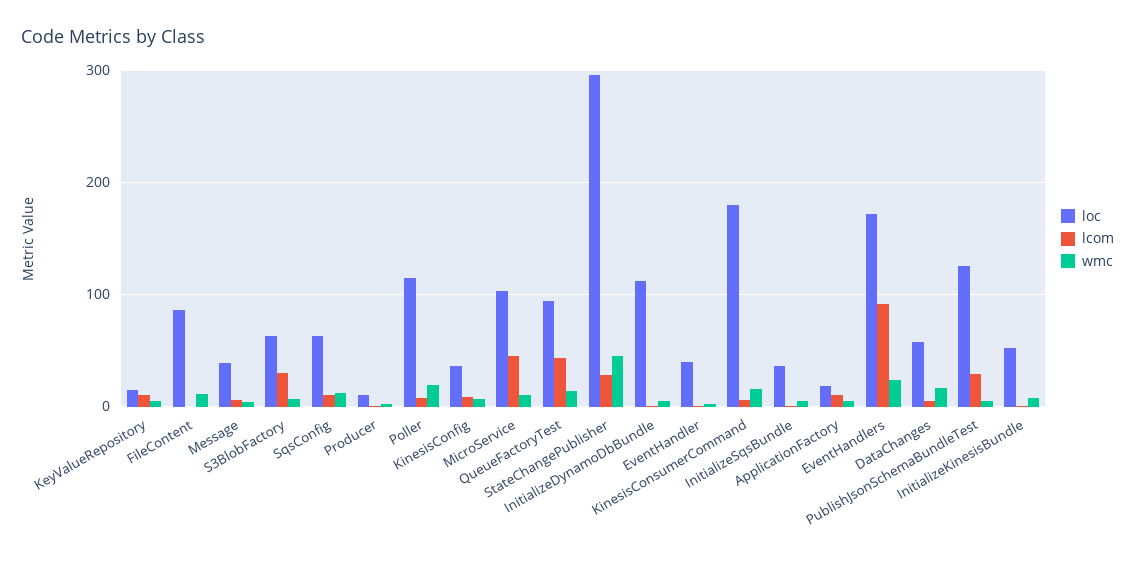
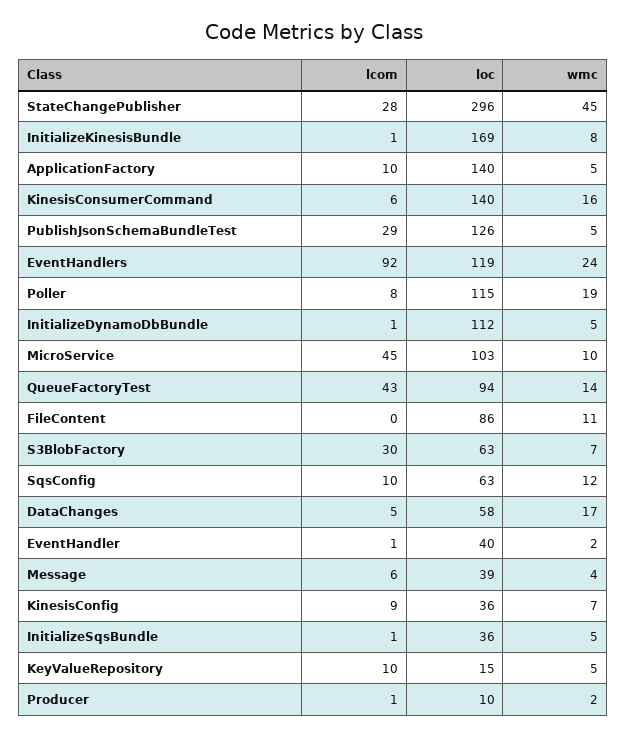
  {
    "loc": {
      "KeyValueRepository": 15,
      "FileContent": 86,
      "Message": 39,
      "S3BlobFactory": 63,
      "SqsConfig": 63,
      "Producer": 10,
      "Poller": 115,
      "KinesisConfig": 36,
      "MicroService": 103,
      "QueueFactoryTest": 94,
      "StateChangePublisher": 296,
      "InitializeDynamoDbBundle": 112,
      "EventHandler": 40,
-     "KinesisConsumerCommand": 180,
+     "KinesisConsumerCommand": 140,
      "InitializeSqsBundle": 36,
-     "ApplicationFactory": 20,
+     "ApplicationFactory": 140,
-     "EventHandlers": 170,
+     "EventHandlers": 119,
      "DataChanges": 58,
      "PublishJsonSchemaBundleTest": 126,
-     "InitializeKinesisBundle": 50
+     "InitializeKinesisBundle": 169
    },
    "lcom": {
      "KeyValueRepository": 10,
      "FileContent": 0,
      "Message": 6,
      "S3BlobFactory": 30,
      "SqsConfig": 10,
      "Producer": 1,
      "Poller": 8,
      "KinesisConfig": 9,
      "MicroService": 45,
      "QueueFactoryTest": 43,
      "StateChangePublisher": 28,
      "InitializeDynamoDbBundle": 1,
      "EventHandler": 1,
      "KinesisConsumerCommand": 6,
      "InitializeSqsBundle": 1,
      "ApplicationFactory": 10,
      "EventHandlers": 92,
      "DataChanges": 5,
      "PublishJsonSchemaBundleTest": 29,
      "InitializeKinesisBundle": 1
    },
    "wmc": {
      "KeyValueRepository": 5,
      "FileContent": 11,
      "Message": 4,
      "S3BlobFactory": 7,
      "SqsConfig": 12,
      "Producer": 2,
      "Poller": 19,
      "KinesisConfig": 7,
      "MicroService": 10,
      "QueueFactoryTest": 14,
      "StateChangePublisher": 45,
      "InitializeDynamoDbBundle": 5,
      "EventHandler": 2,
      "KinesisConsumerCommand": 16,
      "InitializeSqsBundle": 5,
      "ApplicationFactory": 5,
      "EventHandlers": 24,
      "DataChanges": 17,
      "PublishJsonSchemaBundleTest": 5,
      "InitializeKinesisBundle": 8
    }
  }

